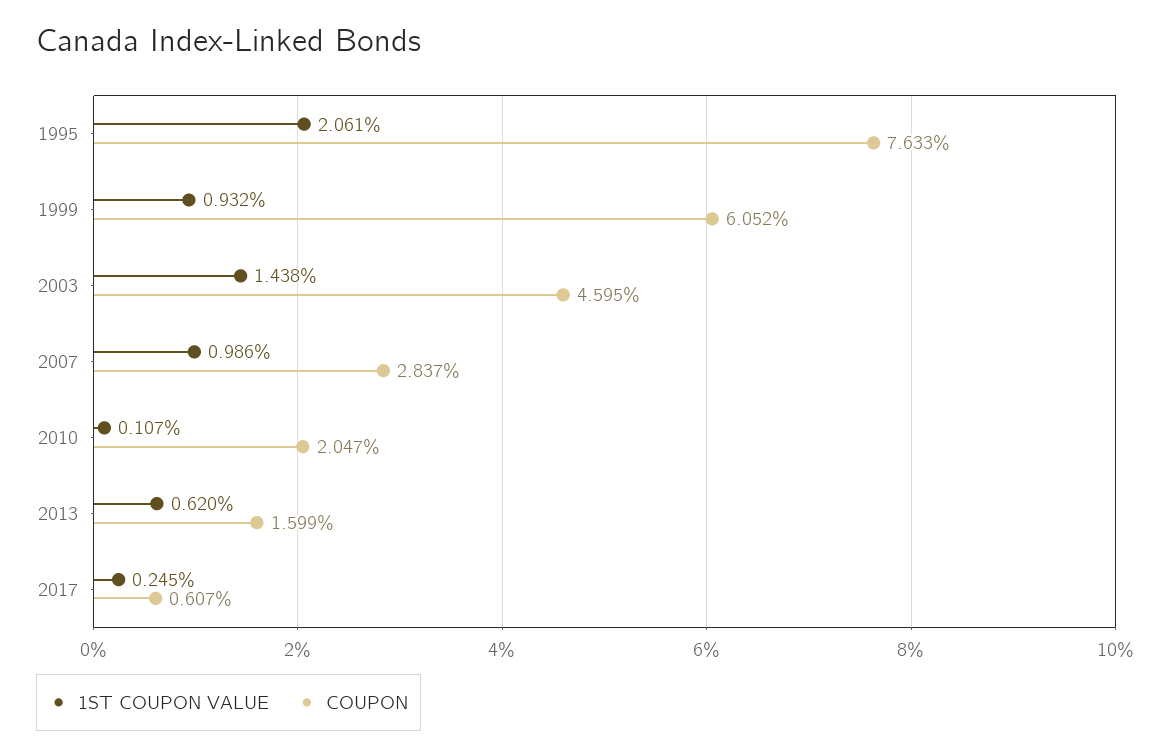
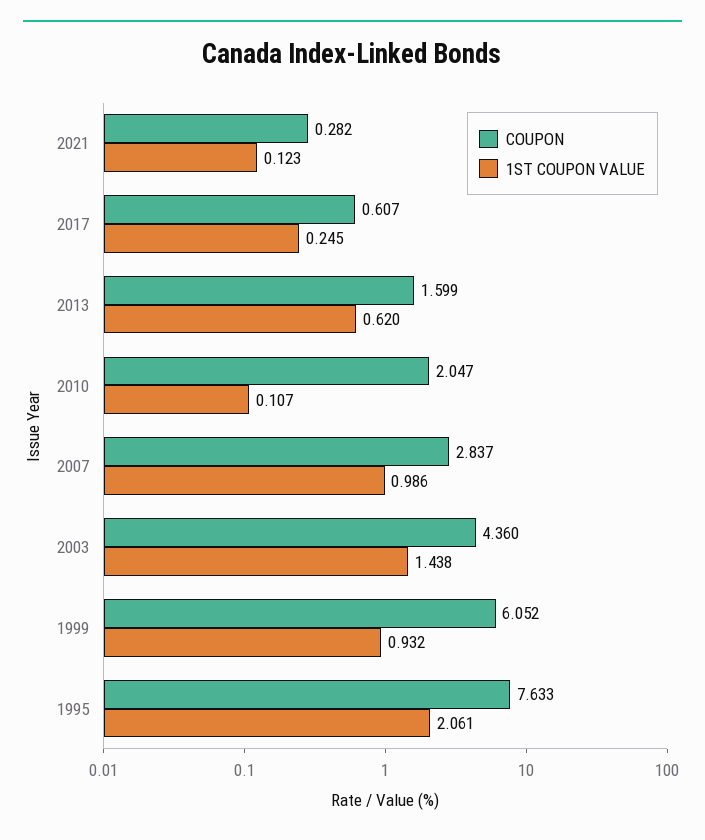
  {
    "1ST COUPON VALUE": {
      "1995": 2.061,
      "1999": 0.932,
      "2003": 1.438,
      "2007": 0.986,
      "2010": 0.107,
      "2013": 0.62,
-     "2017": 0.245
+     "2017": 0.245,
+     "2021": 0.123
    },
    "COUPON": {
      "1995": 7.633,
      "1999": 6.052,
-     "2003": 4.595,
+     "2003": 4.36,
      "2007": 2.837,
      "2010": 2.047,
      "2013": 1.599,
-     "2017": 0.607
+     "2017": 0.607,
+     "2021": 0.282
    }
  }

